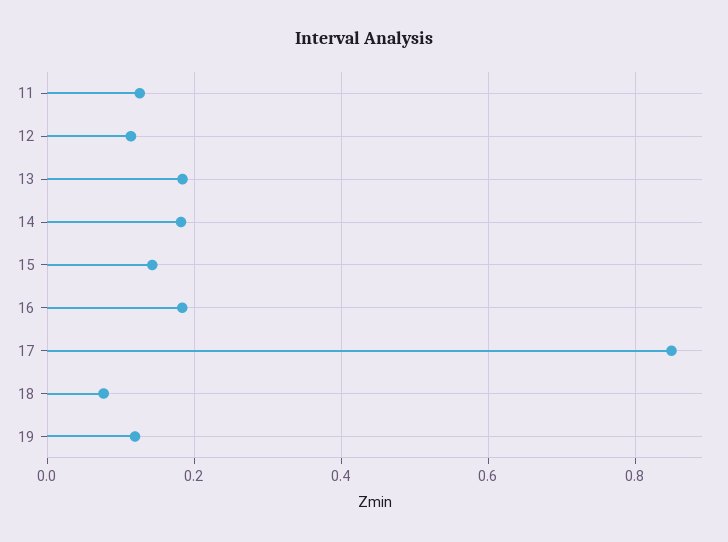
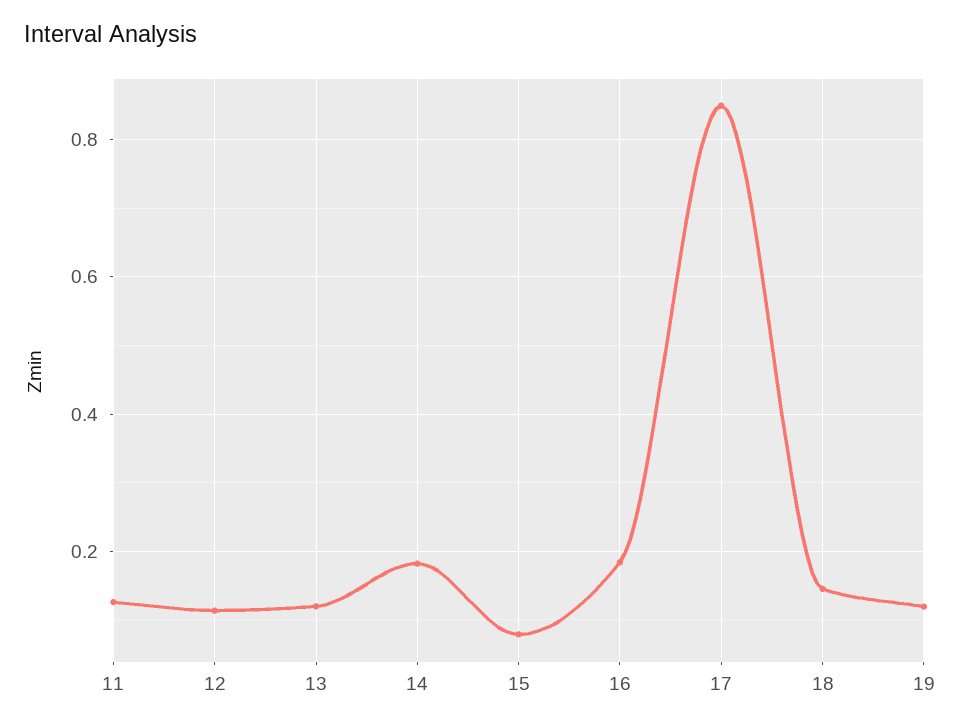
  {
    "11": 0.12,
    "12": 0.12,
-   "13": 0.18,
+   "13": 0.12,
    "14": 0.18,
-   "15": 0.14,
+   "15": 0.08,
    "16": 0.18,
    "17": 0.84,
-   "18": 0.08,
+   "18": 0.14,
    "19": 0.12
  }

